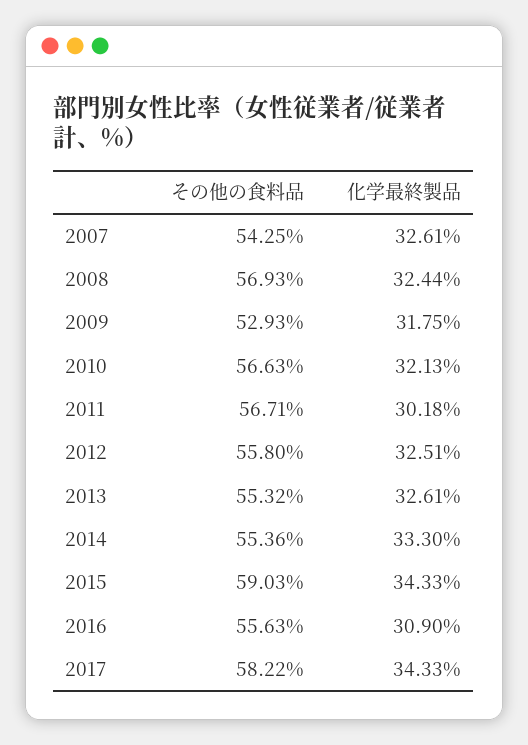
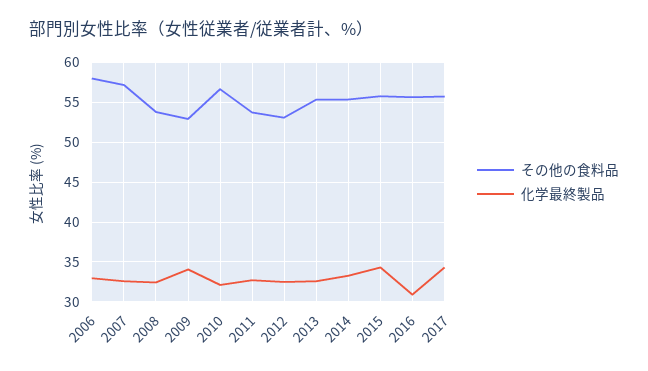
  {
    "その他の食料品": {
-     "2007": 54.25,
+     "2007": 57,
-     "2008": 56.93,
+     "2008": 54,
      "2009": 52.93,
      "2010": 56.63,
-     "2011": 56.71,
+     "2011": 54,
-     "2012": 55.8,
+     "2012": 53,
      "2013": 55.32,
      "2014": 55.36,
-     "2015": 59.03,
+     "2015": 56,
      "2016": 55.63,
-     "2017": 58.22
+     "2017": 56,
+     "2006": 58
    },
    "化学最終製品": {
      "2007": 32.61,
      "2008": 32.44,
-     "2009": 31.75,
+     "2009": 34,
      "2010": 32.13,
-     "2011": 30.18,
+     "2011": 33,
      "2012": 32.51,
      "2013": 32.61,
      "2014": 33.3,
      "2015": 34.33,
      "2016": 30.9,
-     "2017": 34.33
+     "2017": 34.33,
+     "2006": 33
    }
  }

